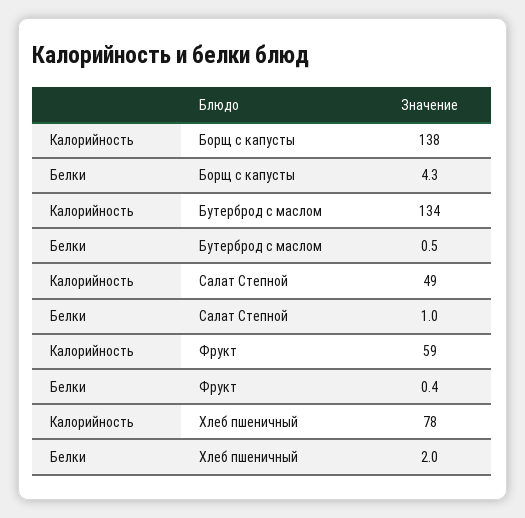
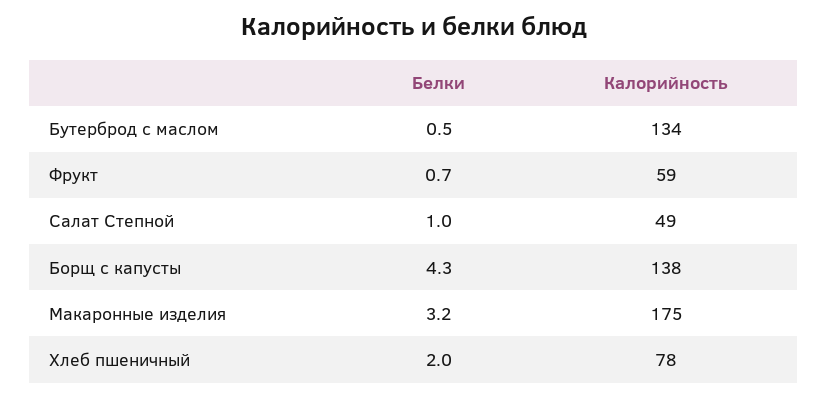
  {
    "Калорийность": {
      "Борщ с капусты": 138,
      "Бутерброд с маслом": 134,
      "Салат Степной": 49,
      "Фрукт": 59,
-     "Хлеб пшеничный": 78
+     "Хлеб пшеничный": 78,
+     "Макаронные изделия": 175
    },
    "Белки": {
      "Борщ с капусты": 4.3,
      "Бутерброд с маслом": 0.5,
      "Салат Степной": 1,
-     "Фрукт": 0.4,
+     "Фрукт": 0.7,
-     "Хлеб пшеничный": 2
+     "Хлеб пшеничный": 2,
+     "Макаронные изделия": 3.2
    }
  }

